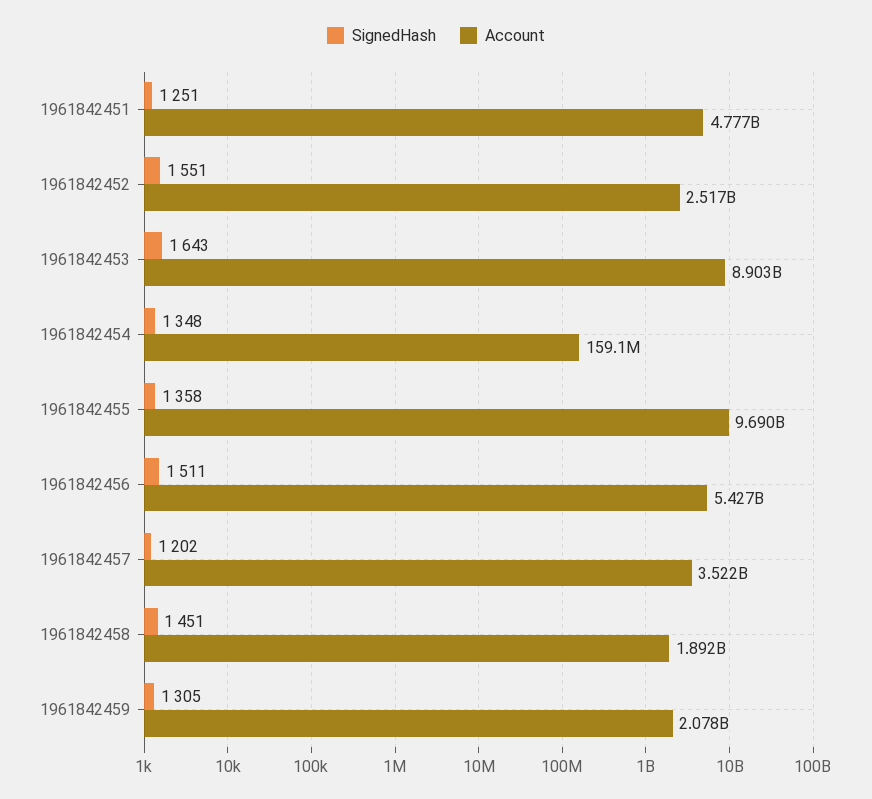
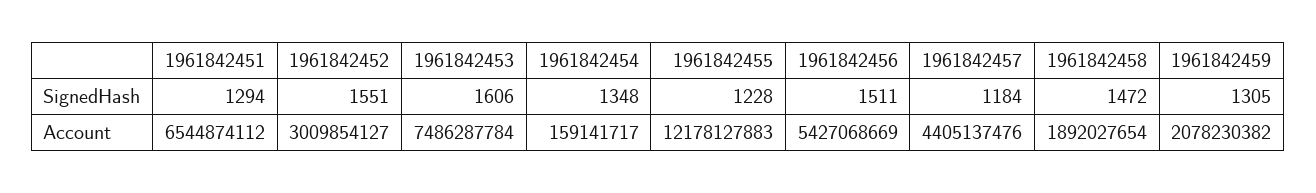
  {
    "SignedHash": {
-     "1961842451": 1251,
+     "1961842451": 1294,
      "1961842452": 1551,
-     "1961842453": 1643,
+     "1961842453": 1606,
      "1961842454": 1348,
-     "1961842455": 1358,
+     "1961842455": 1228,
      "1961842456": 1511,
-     "1961842457": 1202,
+     "1961842457": 1184,
-     "1961842458": 1451,
+     "1961842458": 1472,
      "1961842459": 1305
    },
    "Account": {
-     "1961842451": 4777000000,
+     "1961842451": 6544874112,
-     "1961842452": 2517000000,
+     "1961842452": 3009854127,
-     "1961842453": 8903000000,
+     "1961842453": 7486287784,
      "1961842454": 159141717,
-     "1961842455": 9690000000,
+     "1961842455": 12178127883,
      "1961842456": 5427068669,
-     "1961842457": 3522000000,
+     "1961842457": 4405137476,
      "1961842458": 1892027654,
      "1961842459": 2078230382
    }
  }

